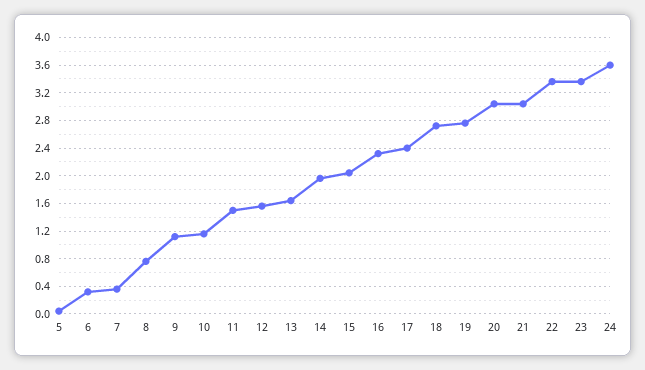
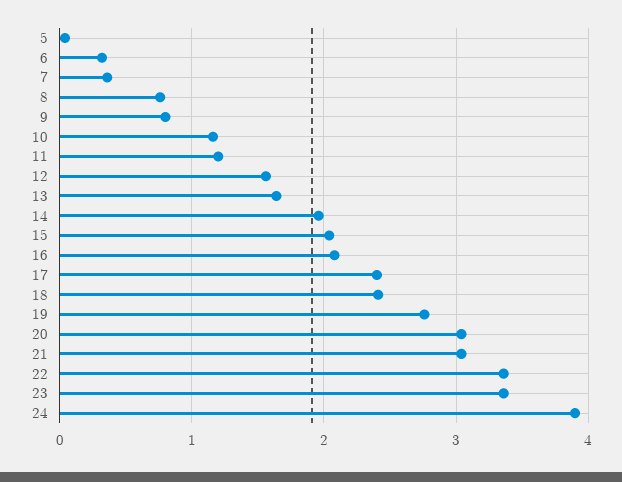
  {
    "5": 0,
    "6": 0.3,
    "7": 0.4,
    "8": 0.8,
-   "9": 1.1,
+   "9": 0.8,
    "10": 1.2,
-   "11": 1.5,
+   "11": 1.2,
    "12": 1.6,
    "13": 1.6,
    "14": 2,
    "15": 2,
-   "16": 2.3,
+   "16": 2.1,
    "17": 2.4,
-   "18": 2.7,
+   "18": 2.4,
    "19": 2.8,
    "20": 3,
    "21": 3,
    "22": 3.4,
    "23": 3.4,
-   "24": 3.6
+   "24": 3.9
  }

